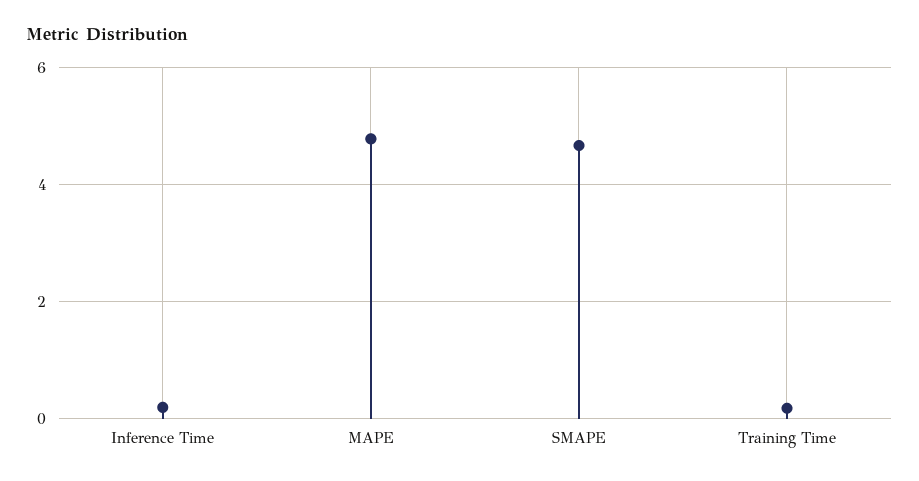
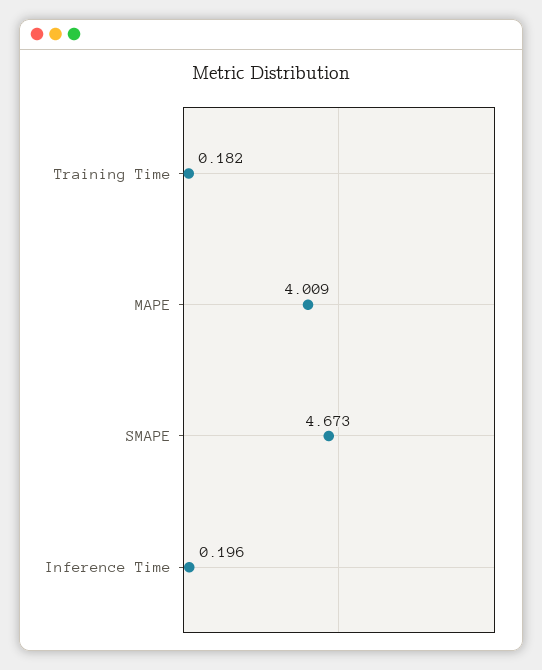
  {
    "Inference Time": 0.196,
-   "MAPE": 4.8,
+   "MAPE": 4.009,
    "SMAPE": 4.673,
    "Training Time": 0.182
  }

